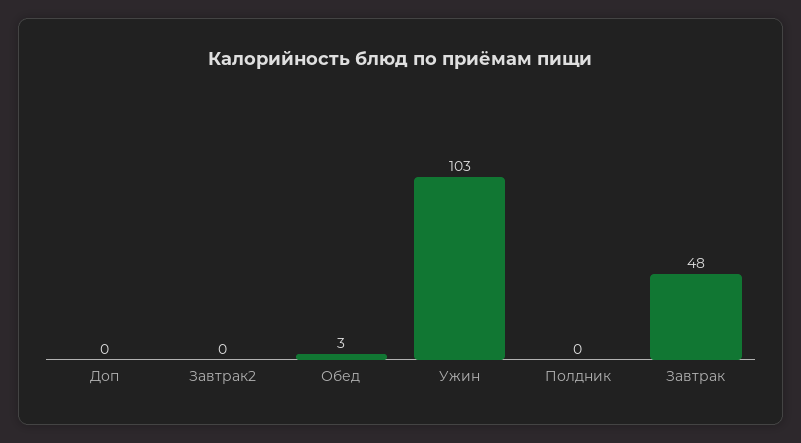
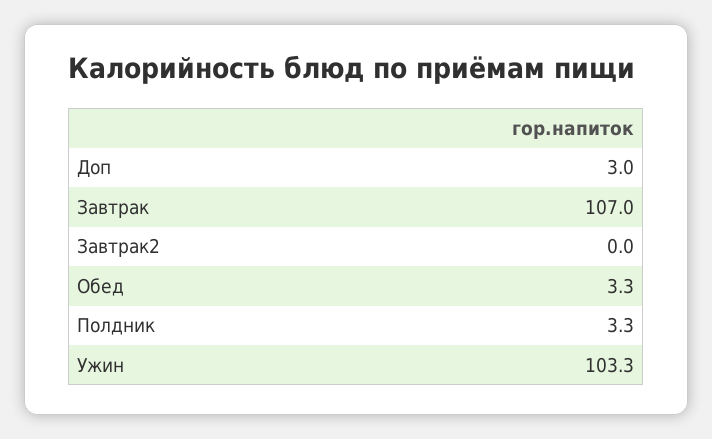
  {
-   "Доп": 0,
+   "Доп": 3,
    "Завтрак2": 0,
    "Обед": 3.3,
    "Ужин": 103.3,
-   "Полдник": 0,
+   "Полдник": 3.3,
-   "Завтрак": 48
+   "Завтрак": 107
  }

